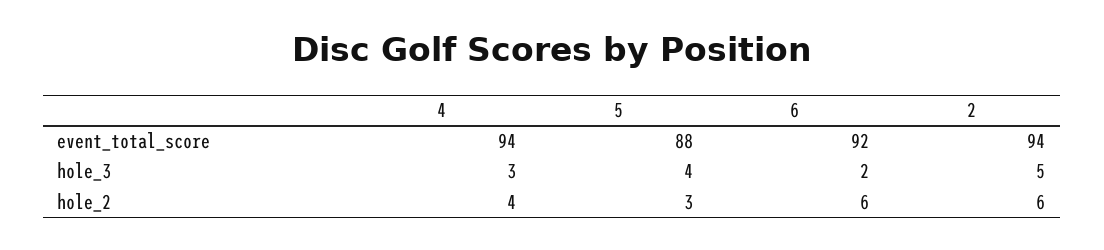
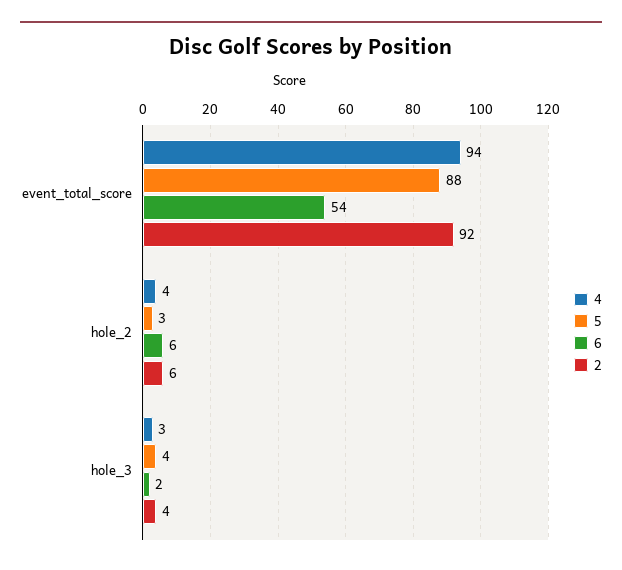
  {
    "4": {
      "event_total_score": 94,
      "hole_3": 3,
      "hole_2": 4
    },
    "5": {
      "event_total_score": 88,
      "hole_3": 4,
      "hole_2": 3
    },
    "6": {
-     "event_total_score": 92,
+     "event_total_score": 54,
      "hole_3": 2,
      "hole_2": 6
    },
    "2": {
-     "event_total_score": 94,
+     "event_total_score": 92,
-     "hole_3": 5,
+     "hole_3": 4,
      "hole_2": 6
    }
  }

